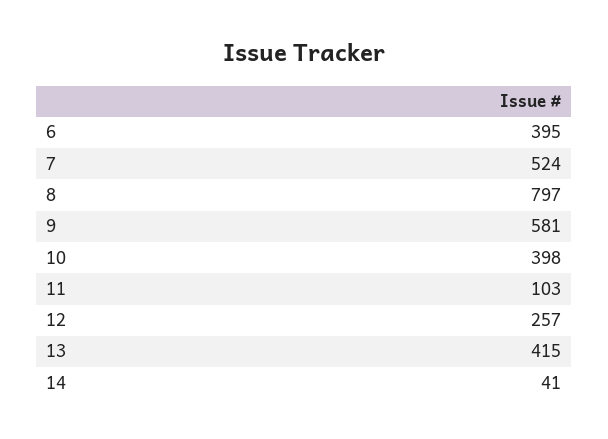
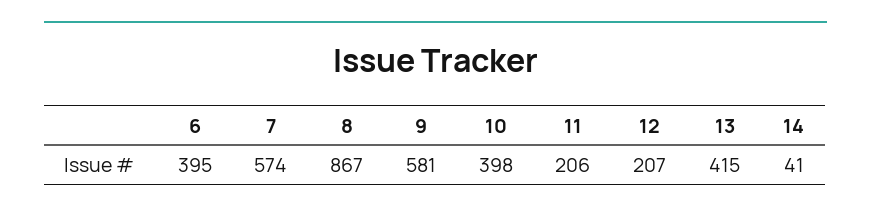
  {
    "6": 395,
-   "7": 524,
+   "7": 574,
-   "8": 797,
+   "8": 867,
    "9": 581,
    "10": 398,
-   "11": 103,
+   "11": 206,
-   "12": 257,
+   "12": 207,
    "13": 415,
    "14": 41
  }

